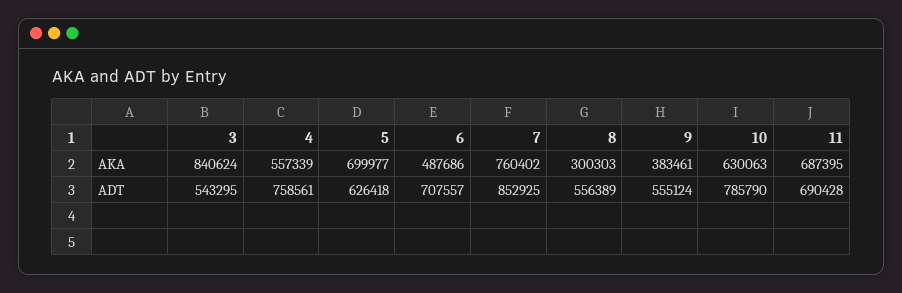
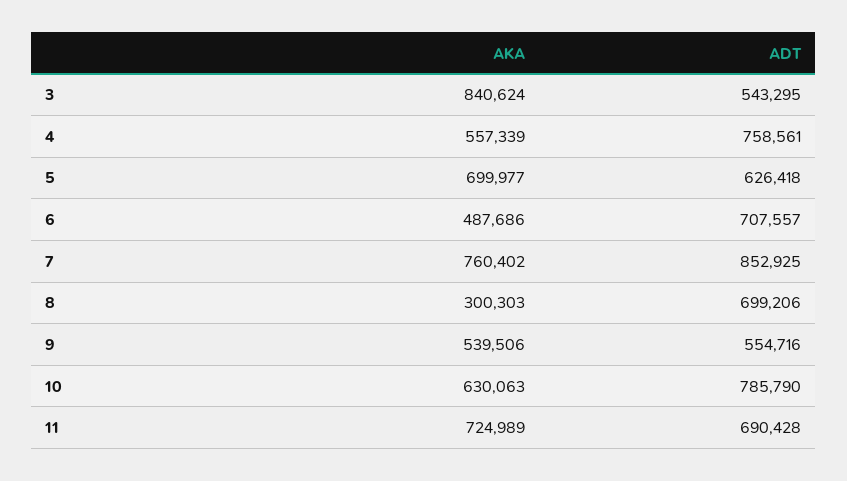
  {
    "3": {
      "AKA": 840624,
      "ADT": 543295
    },
    "4": {
      "AKA": 557339,
      "ADT": 758561
    },
    "5": {
      "AKA": 699977,
      "ADT": 626418
    },
    "6": {
      "AKA": 487686,
      "ADT": 707557
    },
    "7": {
      "AKA": 760402,
      "ADT": 852925
    },
    "8": {
      "AKA": 300303,
-     "ADT": 556389
+     "ADT": 699206
    },
    "9": {
-     "AKA": 383461,
+     "AKA": 539506,
-     "ADT": 555124
+     "ADT": 554716
    },
    "10": {
      "AKA": 630063,
      "ADT": 785790
    },
    "11": {
-     "AKA": 687395,
+     "AKA": 724989,
      "ADT": 690428
    }
  }

